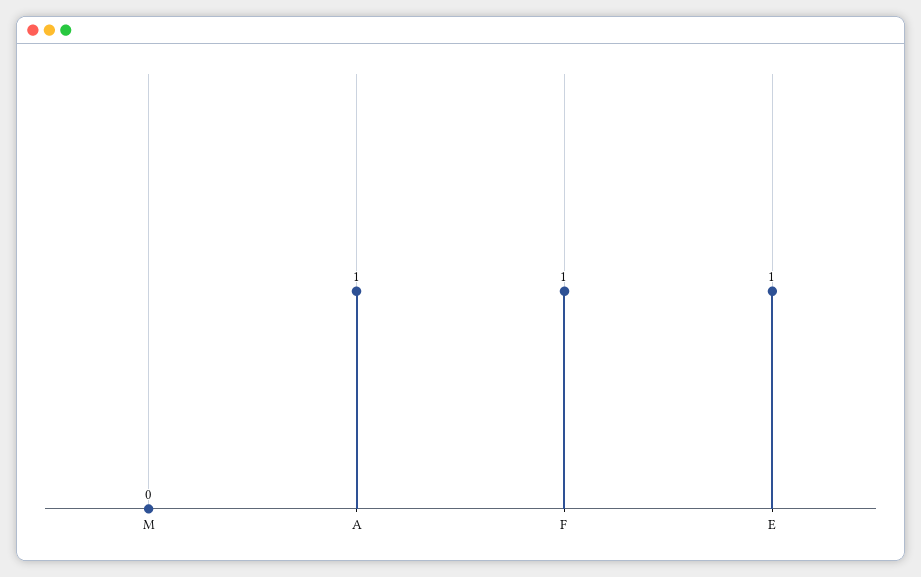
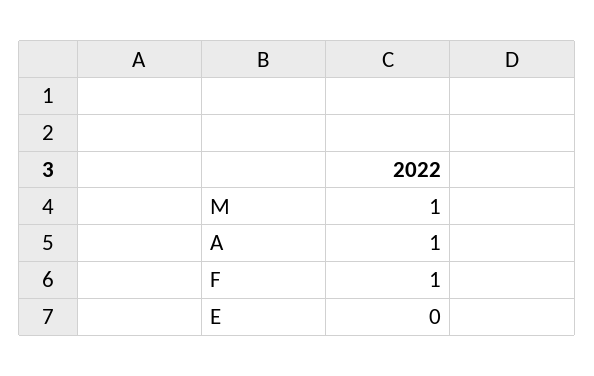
  {
-   "M": 0,
+   "M": 1,
    "A": 1,
    "F": 1,
-   "E": 1
+   "E": 0
  }

